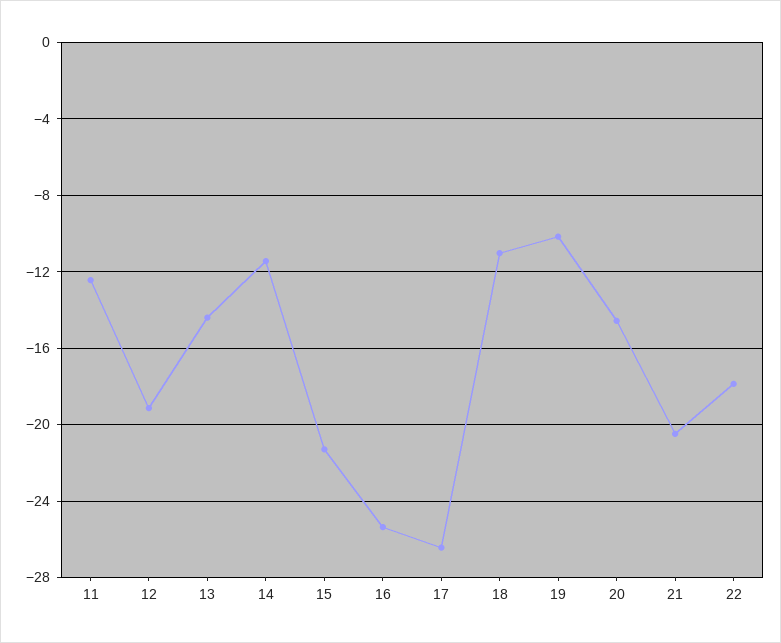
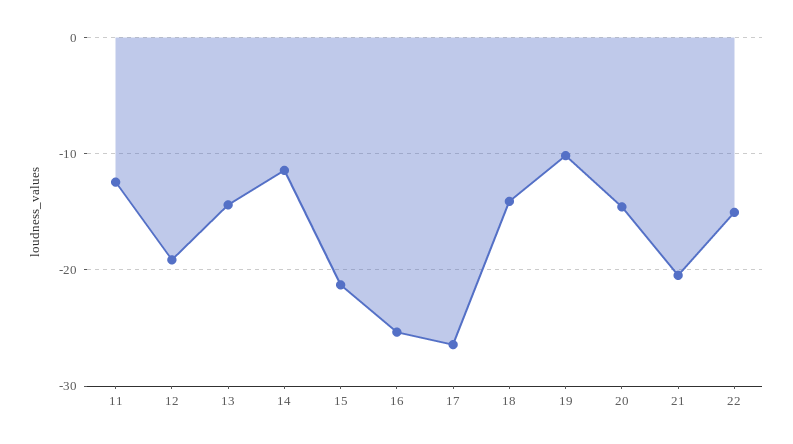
  {
    "11": -12.5,
    "12": -19,
    "13": -14.5,
    "14": -11.5,
    "15": -21.5,
    "16": -25.5,
    "17": -26.5,
-   "18": -11,
+   "18": -14,
    "19": -10,
    "20": -14.5,
    "21": -20.5,
-   "22": -18
+   "22": -15
  }

